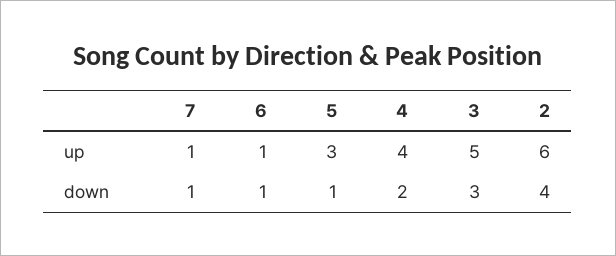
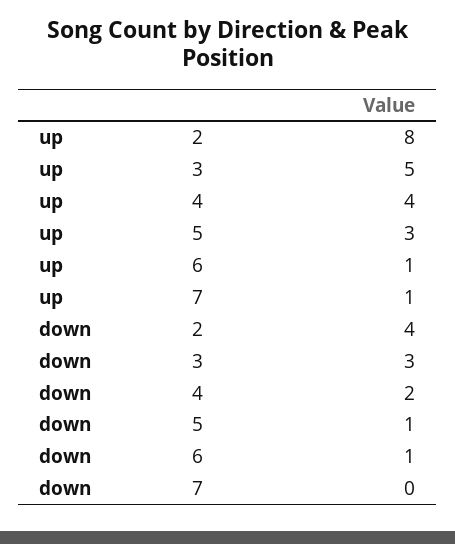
  {
    "7": {
      "up": 1,
-     "down": 1
+     "down": 0
    },
    "6": {
      "up": 1,
      "down": 1
    },
    "5": {
      "up": 3,
      "down": 1
    },
    "4": {
      "up": 4,
      "down": 2
    },
    "3": {
      "up": 5,
      "down": 3
    },
    "2": {
-     "up": 6,
+     "up": 8,
      "down": 4
    }
  }

